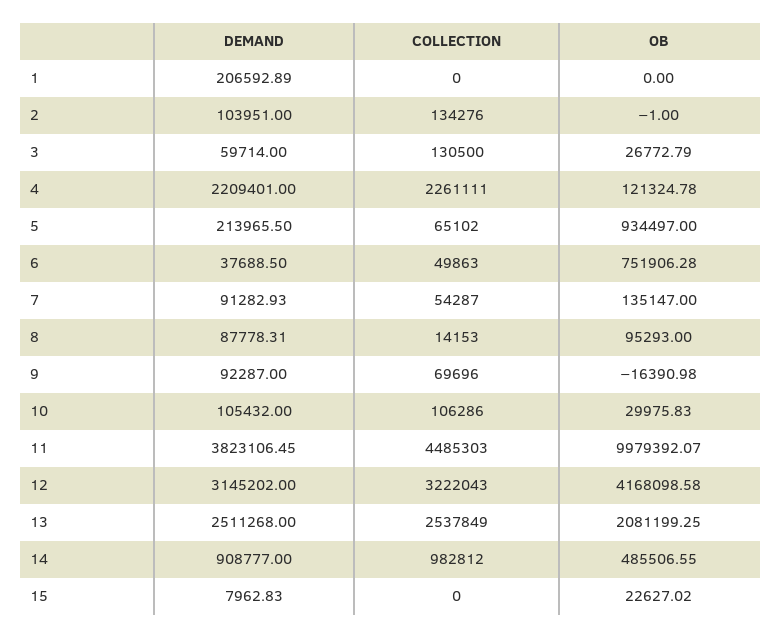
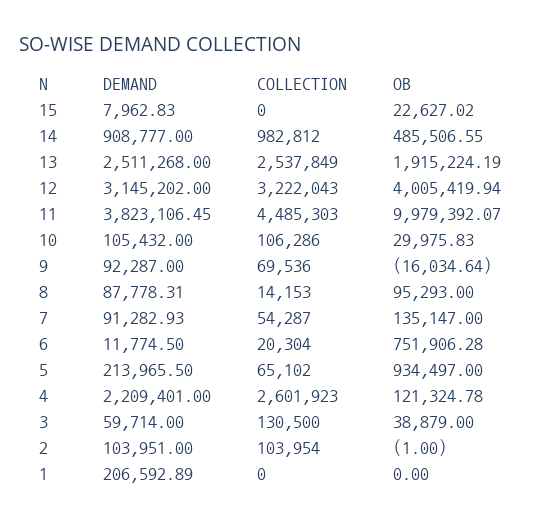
  {
    "DEMAND": {
      "1": 206592.89,
      "2": 103951,
      "3": 59714,
      "4": 2209401,
      "5": 213965.5,
-     "6": 37688.5,
+     "6": 11774.5,
      "7": 91282.93,
      "8": 87778.31,
      "9": 92287,
      "10": 105432,
      "11": 3823106.45,
      "12": 3145202,
      "13": 2511268,
      "14": 908777,
      "15": 7962.83
    },
    "COLLECTION": {
      "1": 0,
-     "2": 134276,
+     "2": 103954,
      "3": 130500,
-     "4": 2261111,
+     "4": 2601923,
      "5": 65102,
-     "6": 49863,
+     "6": 20304,
      "7": 54287,
      "8": 14153,
-     "9": 69696,
+     "9": 69536,
      "10": 106286,
      "11": 4485303,
      "12": 3222043,
      "13": 2537849,
      "14": 982812,
      "15": 0
    },
    "OB": {
      "1": 0,
      "2": -1,
-     "3": 26772.79,
+     "3": 38879,
      "4": 121324.78,
      "5": 934497,
      "6": 751906.28,
      "7": 135147,
      "8": 95293,
-     "9": -16390.98,
+     "9": -16034.64,
      "10": 29975.83,
      "11": 9979392.07,
-     "12": 4168098.58,
+     "12": 4005419.94,
-     "13": 2081199.25,
+     "13": 1915224.19,
      "14": 485506.55,
      "15": 22627.02
    }
  }

